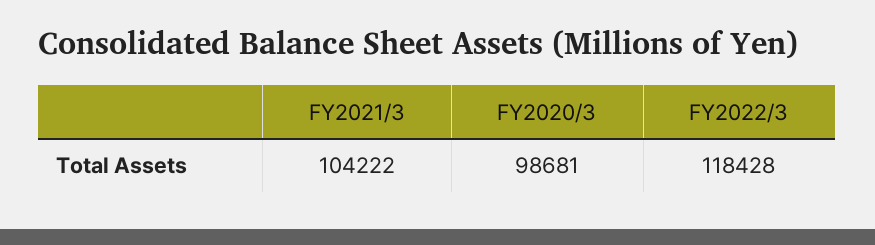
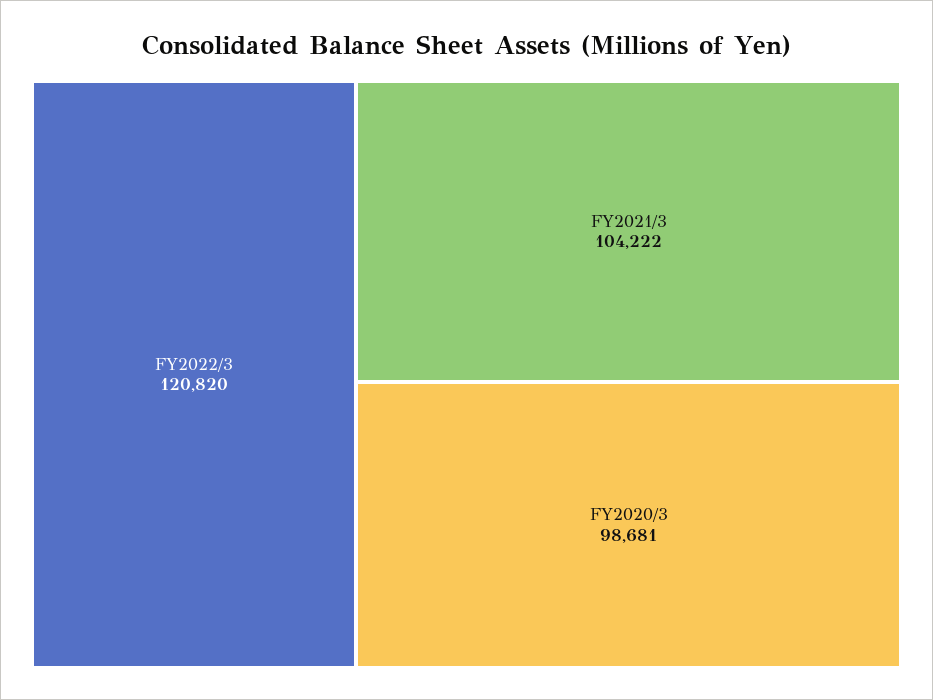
  {
    "FY2021/3": 104222,
    "FY2020/3": 98681,
-   "FY2022/3": 118428
+   "FY2022/3": 120820
  }

